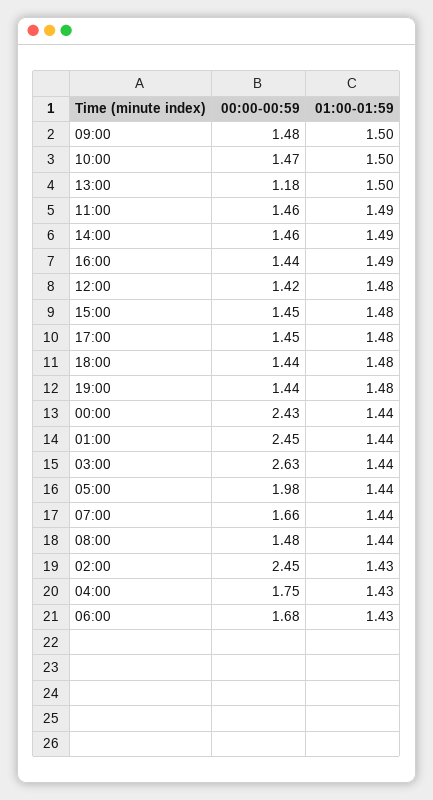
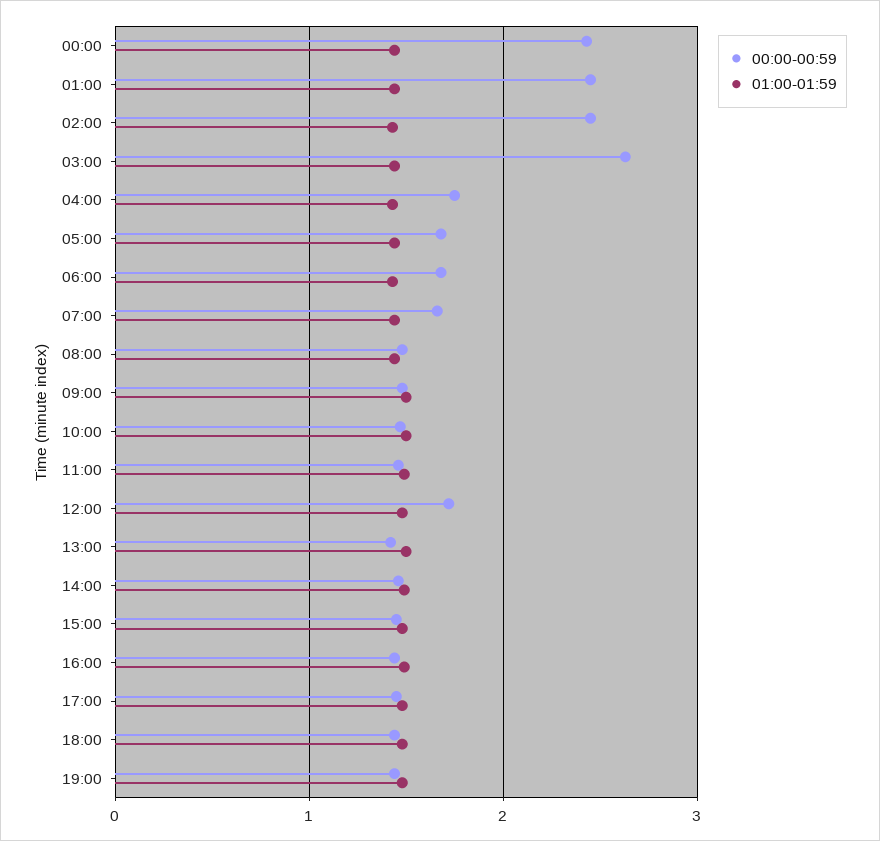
  {
    "00:00-00:59": {
      "09:00": 1.48,
      "10:00": 1.47,
-     "13:00": 1.18,
+     "13:00": 1.4,
      "11:00": 1.46,
      "14:00": 1.46,
      "16:00": 1.44,
-     "12:00": 1.42,
+     "12:00": 1.7,
      "15:00": 1.45,
      "17:00": 1.45,
      "18:00": 1.44,
      "19:00": 1.44,
      "00:00": 2.43,
      "01:00": 2.45,
      "03:00": 2.63,
-     "05:00": 1.98,
+     "05:00": 1.7,
      "07:00": 1.66,
      "08:00": 1.48,
      "02:00": 2.45,
      "04:00": 1.75,
      "06:00": 1.68
    },
    "01:00-01:59": {
      "09:00": 1.5,
      "10:00": 1.5,
      "13:00": 1.5,
      "11:00": 1.49,
      "14:00": 1.49,
      "16:00": 1.49,
      "12:00": 1.48,
      "15:00": 1.48,
      "17:00": 1.48,
      "18:00": 1.48,
      "19:00": 1.48,
      "00:00": 1.44,
      "01:00": 1.44,
      "03:00": 1.44,
      "05:00": 1.44,
      "07:00": 1.44,
      "08:00": 1.44,
      "02:00": 1.43,
      "04:00": 1.43,
      "06:00": 1.43
    }
  }

